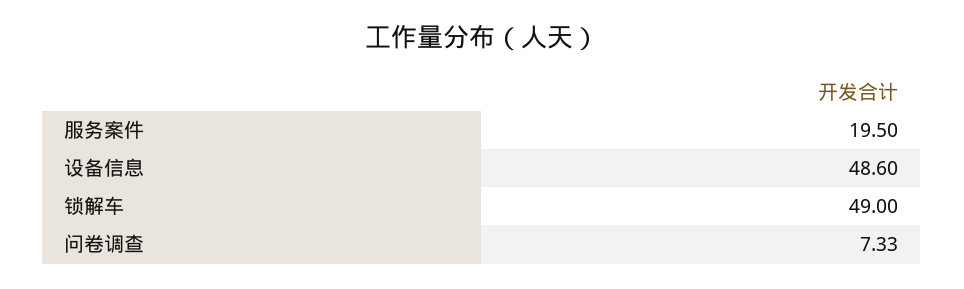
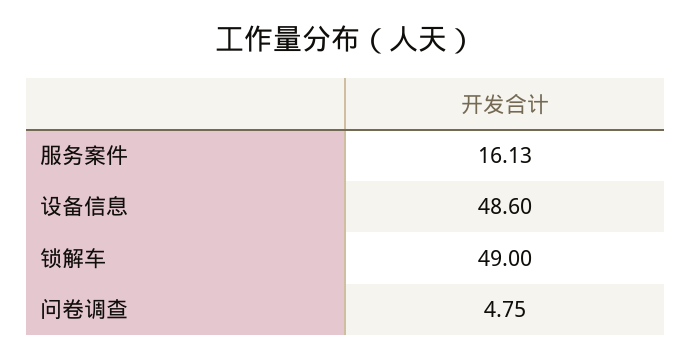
  {
-   "服务案件": 19.5,
+   "服务案件": 16.13,
    "设备信息": 48.6,
    "锁解车": 49,
-   "问卷调查": 7.33
+   "问卷调查": 4.75
  }

